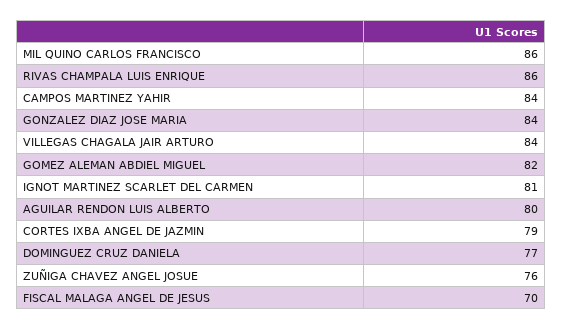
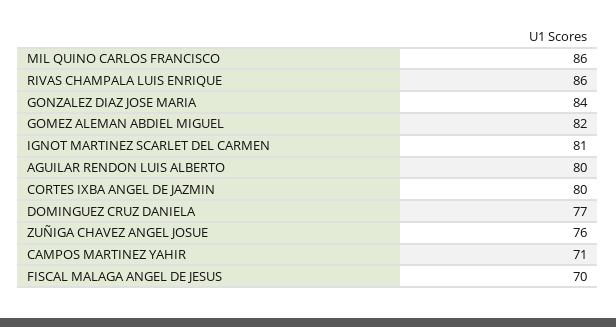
  {
    "MIL QUINO CARLOS FRANCISCO": 86,
    "RIVAS CHAMPALA LUIS ENRIQUE": 86,
-   "CAMPOS MARTINEZ YAHIR": 84,
+   "CAMPOS MARTINEZ YAHIR": 71,
    "GONZALEZ DIAZ JOSE MARIA": 84,
-   "VILLEGAS CHAGALA JAIR ARTURO": 84,
    "GOMEZ ALEMAN ABDIEL MIGUEL": 82,
    "IGNOT MARTINEZ SCARLET DEL CARMEN": 81,
    "AGUILAR RENDON LUIS ALBERTO": 80,
-   "CORTES IXBA ANGEL DE JAZMIN": 79,
+   "CORTES IXBA ANGEL DE JAZMIN": 80,
    "DOMINGUEZ CRUZ DANIELA": 77,
    "ZUÑIGA CHAVEZ ANGEL JOSUE": 76,
    "FISCAL MALAGA ANGEL DE JESUS": 70
  }

